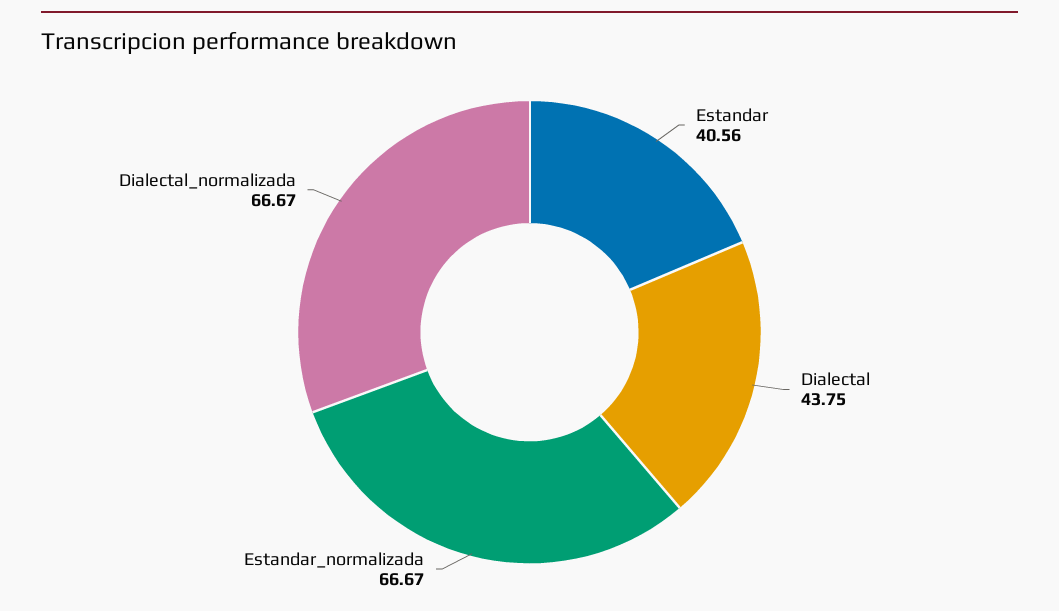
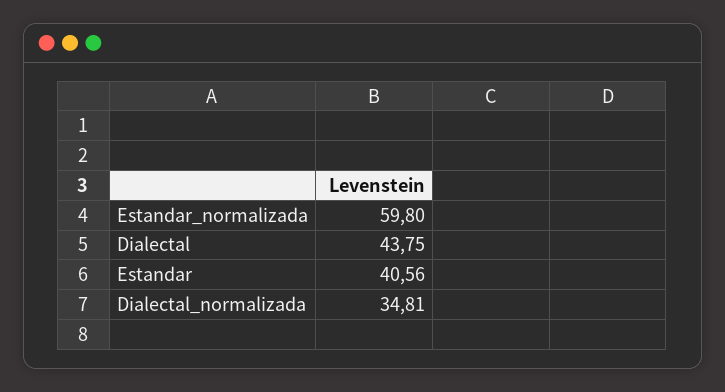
  {
    "Estandar": 40.56,
    "Dialectal": 43.75,
-   "Estandar_normalizada": 66.67,
+   "Estandar_normalizada": 59.8,
-   "Dialectal_normalizada": 66.67
+   "Dialectal_normalizada": 34.81
  }

